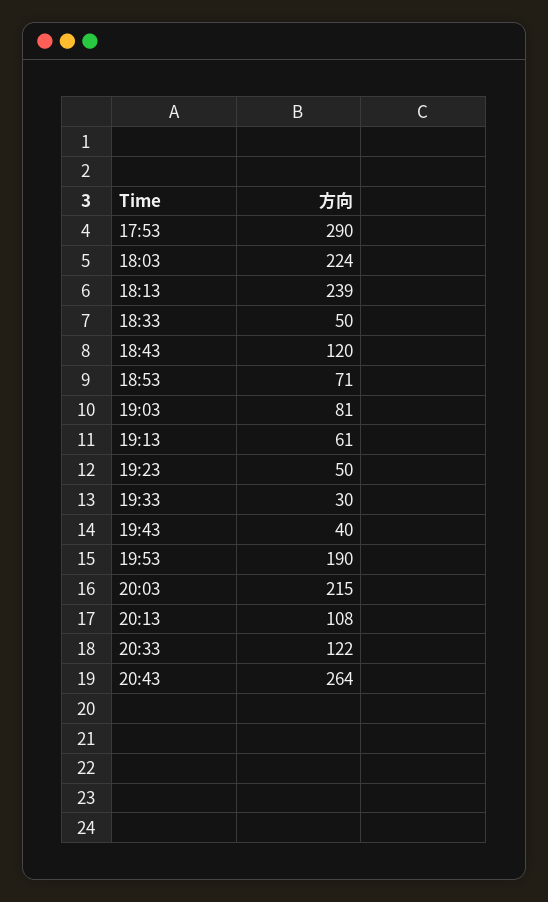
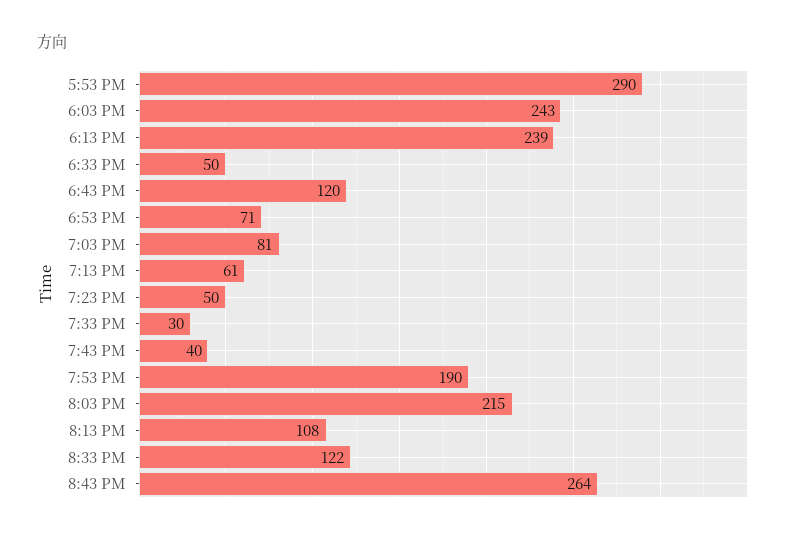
  {
    "17:53": 290,
-   "18:03": 224,
+   "18:03": 243,
    "18:13": 239,
    "18:33": 50,
    "18:43": 120,
    "18:53": 71,
    "19:03": 81,
    "19:13": 61,
    "19:23": 50,
    "19:33": 30,
    "19:43": 40,
    "19:53": 190,
    "20:03": 215,
    "20:13": 108,
    "20:33": 122,
    "20:43": 264
  }

